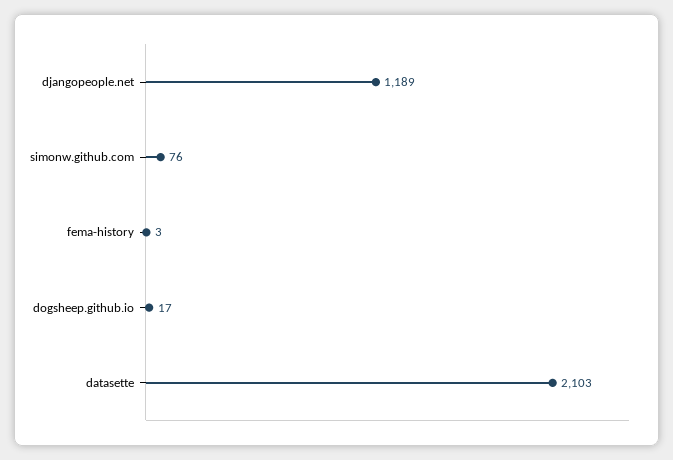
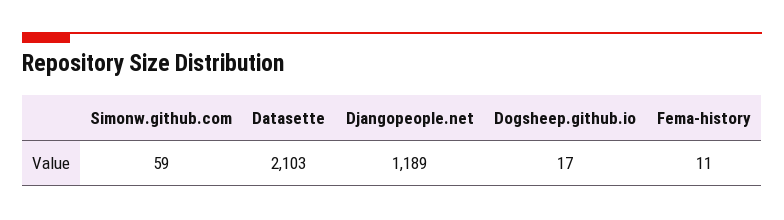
  {
    "djangopeople.net": 1189,
-   "simonw.github.com": 76,
+   "simonw.github.com": 59,
-   "fema-history": 3,
+   "fema-history": 11,
    "dogsheep.github.io": 17,
    "datasette": 2103
  }

